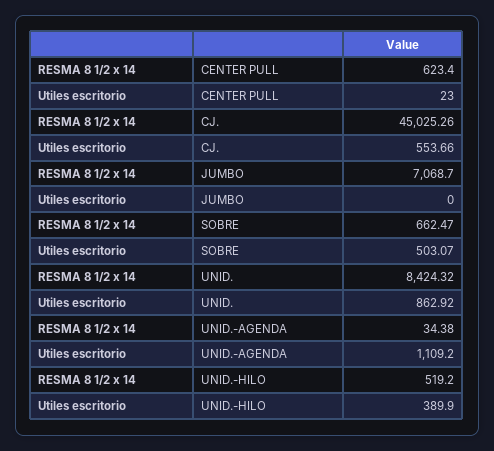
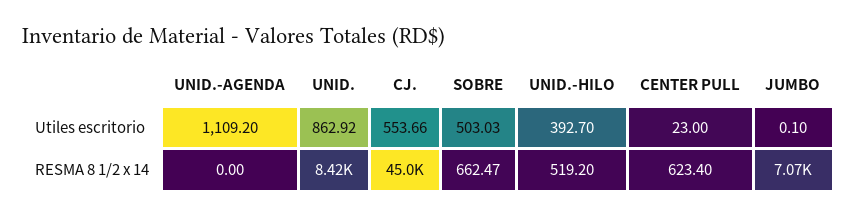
  {
    "RESMA 8 1/2 x 14": {
      "CENTER PULL": 623.4,
      "CJ.": 45025.26,
      "JUMBO": 7068.7,
      "SOBRE": 662.47,
      "UNID.": 8424.32,
-     "UNID.-AGENDA": 34.38,
+     "UNID.-AGENDA": 0,
      "UNID.-HILO": 519.2
    },
    "Utiles escritorio": {
      "CENTER PULL": 23,
      "CJ.": 553.66,
-     "JUMBO": 0,
+     "JUMBO": 0.1,
-     "SOBRE": 503.07,
+     "SOBRE": 503.03,
      "UNID.": 862.92,
      "UNID.-AGENDA": 1109.2,
-     "UNID.-HILO": 389.9
+     "UNID.-HILO": 392.7
    }
  }

